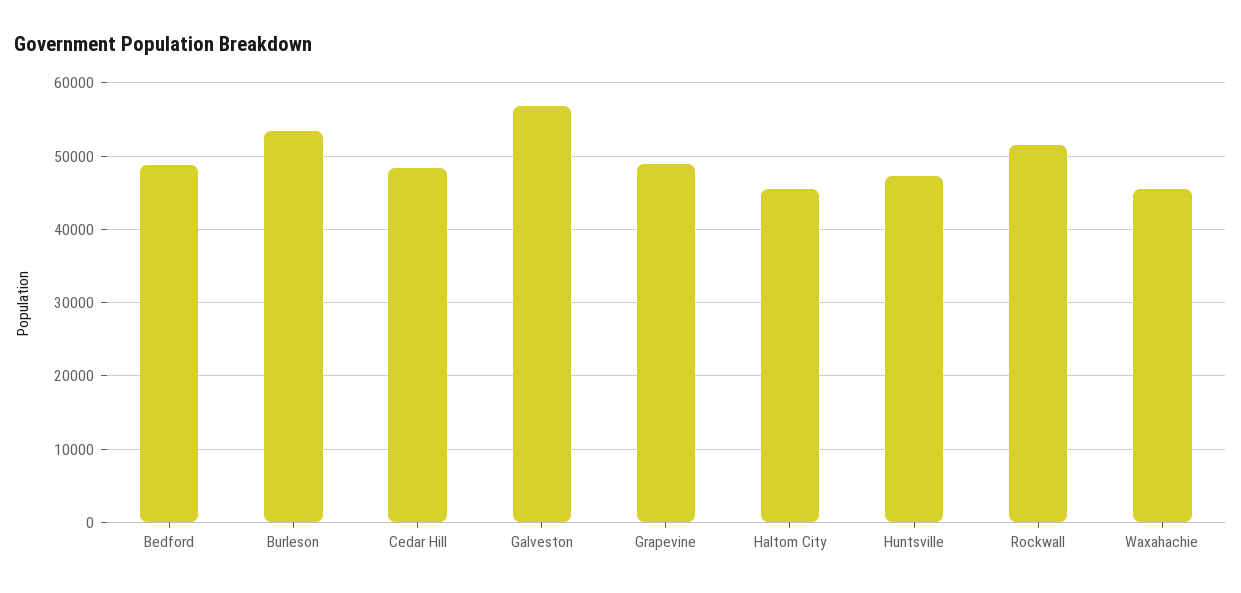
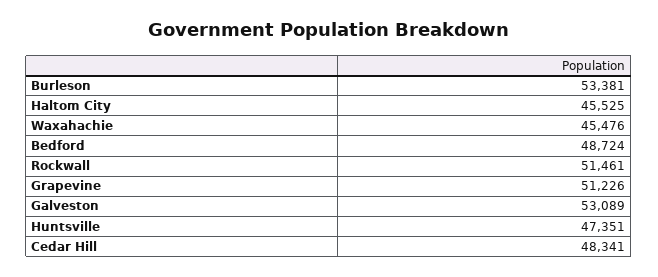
  {
    "Bedford": 48724,
    "Burleson": 53381,
    "Cedar Hill": 48341,
-   "Galveston": 57000,
+   "Galveston": 53089,
-   "Grapevine": 49000,
+   "Grapevine": 51226,
    "Haltom City": 45525,
    "Huntsville": 47351,
    "Rockwall": 51461,
    "Waxahachie": 45476
  }

